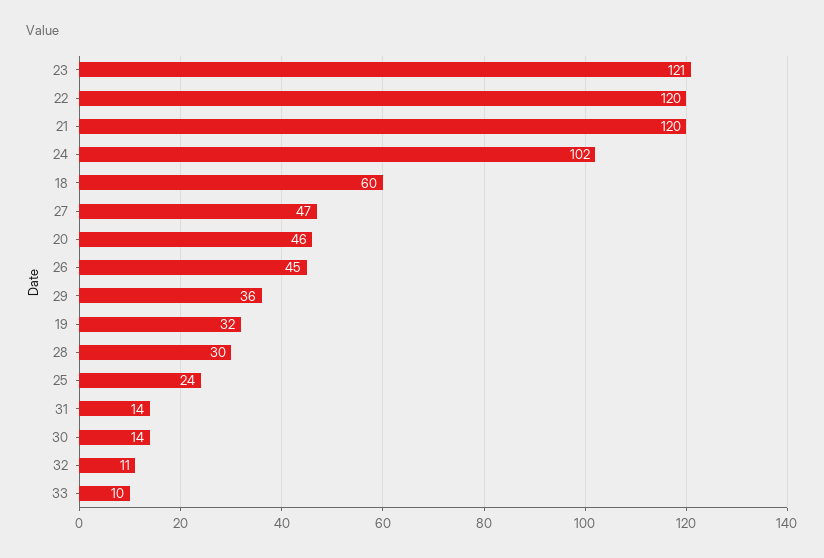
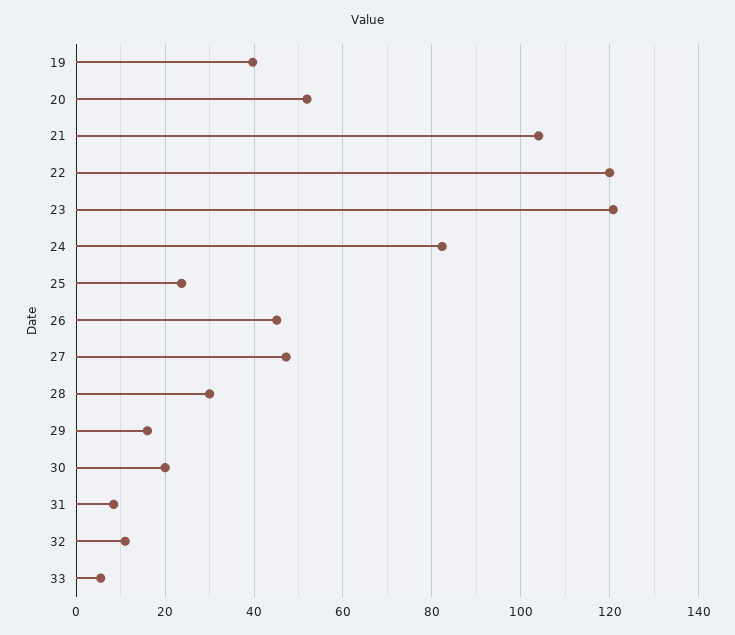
  {
    "23": 121,
    "22": 120,
-   "21": 120,
+   "21": 104,
-   "24": 102,
+   "24": 82,
-   "18": 60,
    "27": 47,
-   "20": 46,
+   "20": 52,
    "26": 45,
-   "29": 36,
+   "29": 16,
-   "19": 32,
+   "19": 40,
    "28": 30,
    "25": 24,
-   "31": 14,
+   "31": 8,
-   "30": 14,
+   "30": 20,
    "32": 11,
-   "33": 10
+   "33": 6
  }

